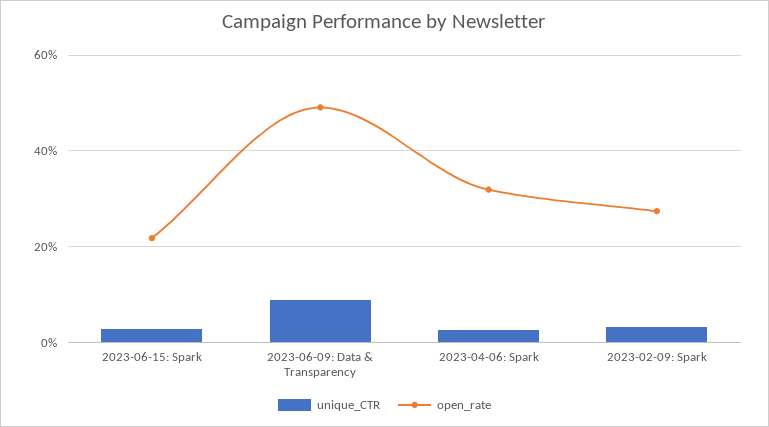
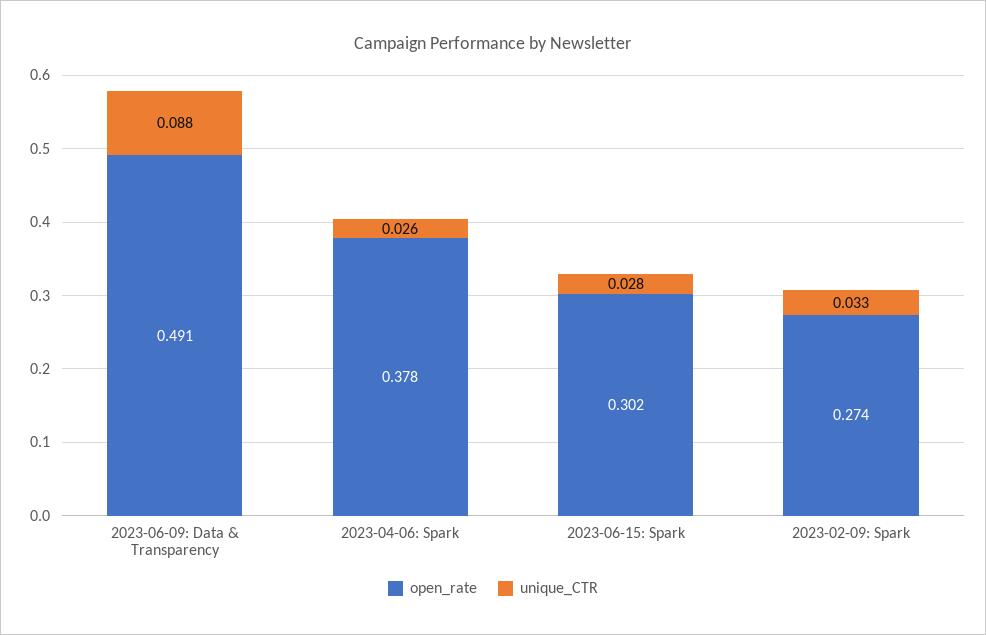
  {
    "unique_CTR": {
      "2023-06-15: Spark": 0.028,
      "2023-06-09: Data & Transparency": 0.088,
      "2023-04-06: Spark": 0.026,
      "2023-02-09: Spark": 0.033
    },
    "open_rate": {
-     "2023-06-15: Spark": 0.22,
+     "2023-06-15: Spark": 0.302,
      "2023-06-09: Data & Transparency": 0.491,
-     "2023-04-06: Spark": 0.32,
+     "2023-04-06: Spark": 0.378,
      "2023-02-09: Spark": 0.274
    }
  }

